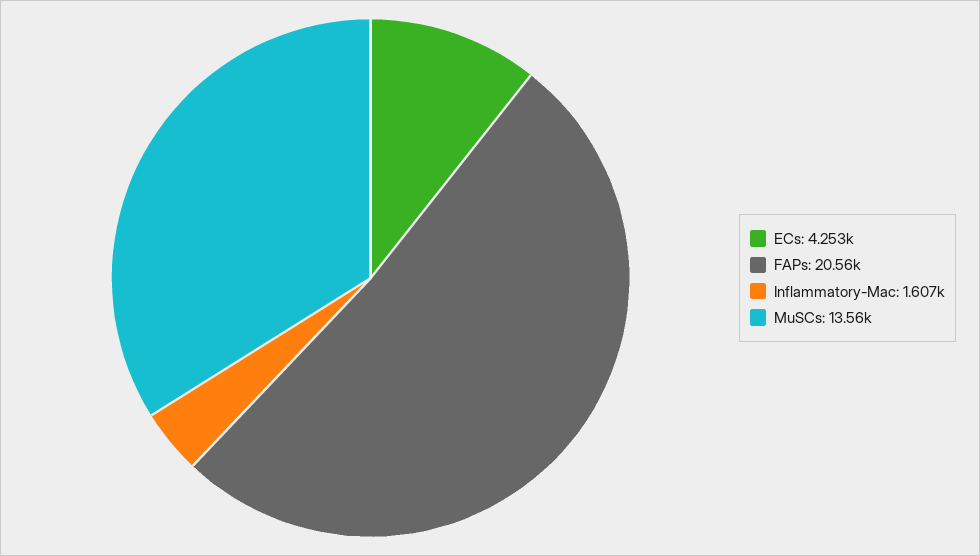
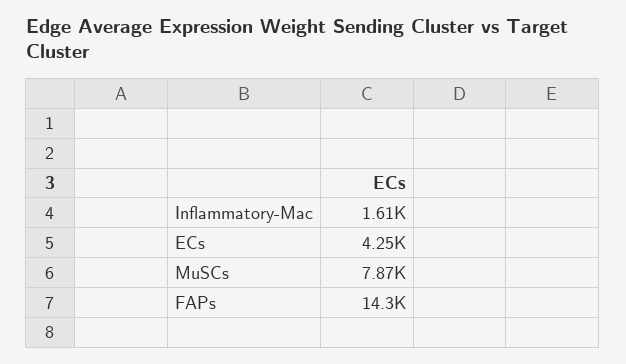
  {
    "ECs": 4253,
-   "FAPs": 20560,
+   "FAPs": 14300,
    "Inflammatory-Mac": 1607,
-   "MuSCs": 13560
+   "MuSCs": 7870
  }

